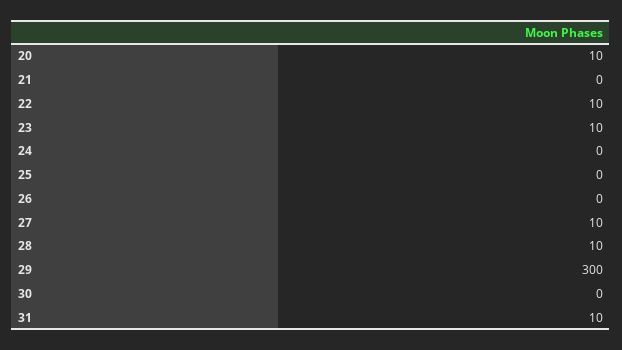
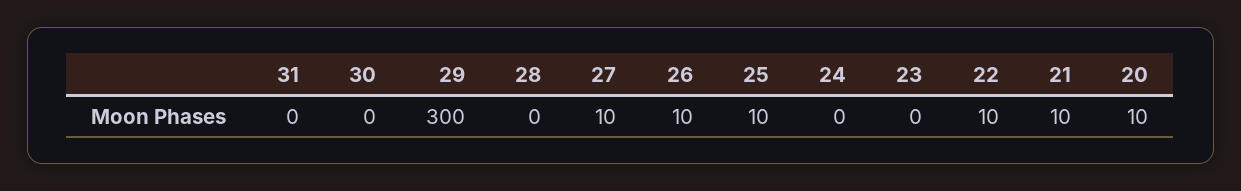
  {
    "20": 10,
-   "21": 0,
+   "21": 10,
    "22": 10,
-   "23": 10,
+   "23": 0,
    "24": 0,
-   "25": 0,
+   "25": 10,
-   "26": 0,
+   "26": 10,
    "27": 10,
-   "28": 10,
+   "28": 0,
    "29": 300,
    "30": 0,
-   "31": 10
+   "31": 0
  }

